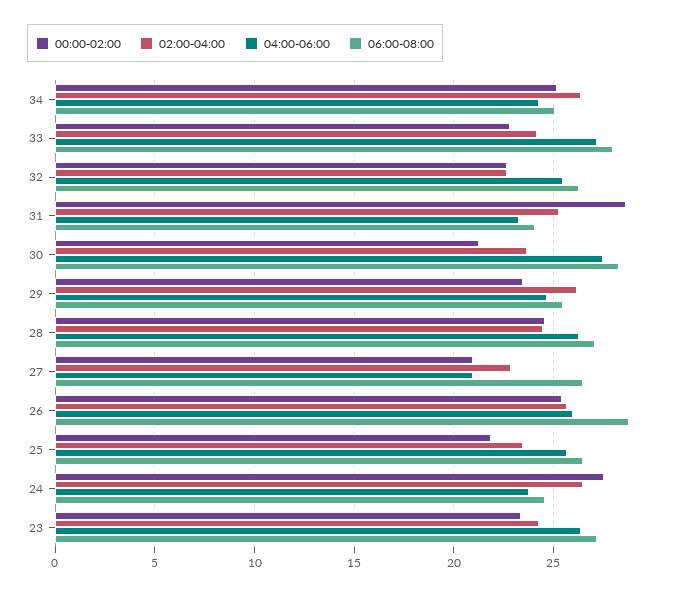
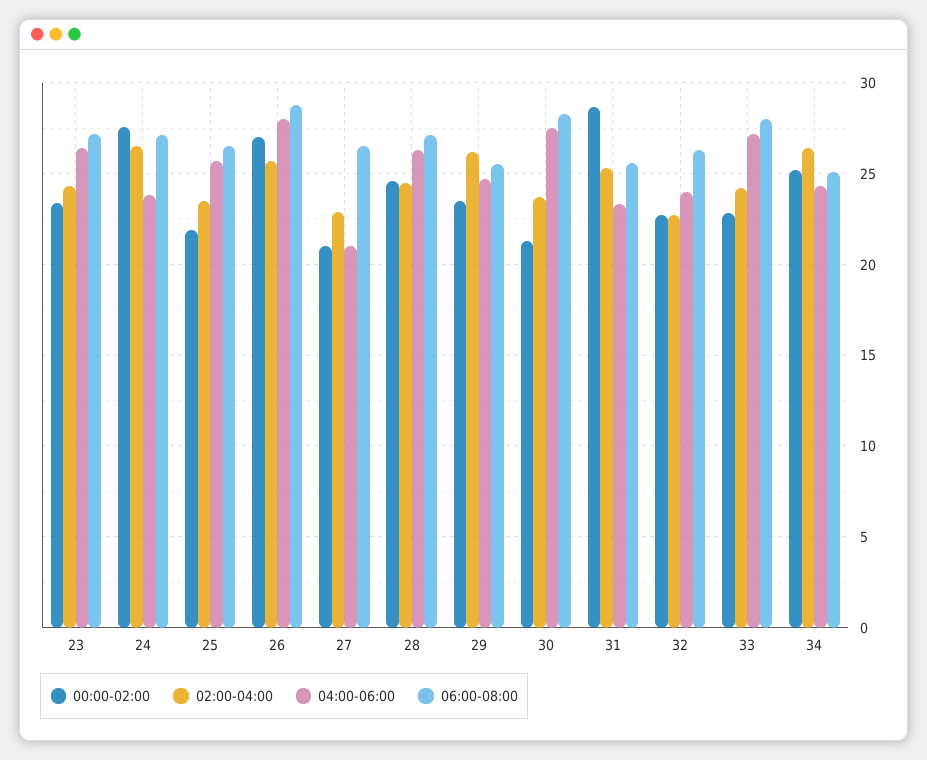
  {
    "00:00-02:00": {
      "34": 25,
      "33": 23,
      "32": 22.5,
      "31": 28.5,
      "30": 21.5,
      "29": 23.5,
      "28": 24.5,
      "27": 21,
-     "26": 25.5,
+     "26": 27,
      "25": 22,
      "24": 27.5,
      "23": 23.5
    },
    "02:00-04:00": {
      "34": 26.5,
      "33": 24,
      "32": 22.5,
      "31": 25.5,
      "30": 23.5,
      "29": 26,
      "28": 24.5,
      "27": 23,
      "26": 25.5,
      "25": 23.5,
      "24": 26.5,
      "23": 24.5
    },
    "04:00-06:00": {
      "34": 24.5,
      "33": 27,
-     "32": 25.5,
+     "32": 24,
      "31": 23.5,
      "30": 27.5,
      "29": 24.5,
      "28": 26.5,
      "27": 21,
-     "26": 26,
+     "26": 28,
      "25": 25.5,
      "24": 24,
      "23": 26.5
    },
    "06:00-08:00": {
      "34": 25,
      "33": 28,
      "32": 26.5,
-     "31": 24,
+     "31": 25.5,
      "30": 28.5,
      "29": 25.5,
      "28": 27,
      "27": 26.5,
      "26": 29,
      "25": 26.5,
-     "24": 24.5,
+     "24": 27,
      "23": 27
    }
  }

